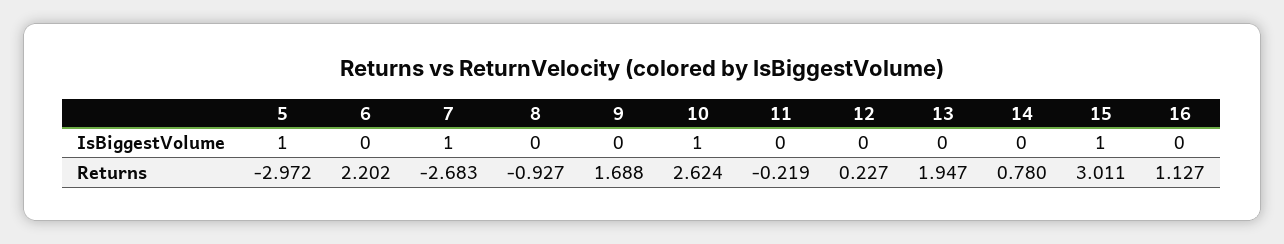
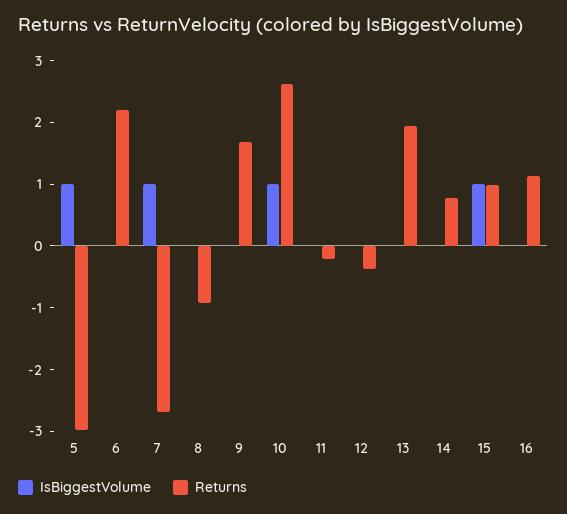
  {
    "IsBiggestVolume": {
      "5": 1,
      "6": 0,
      "7": 1,
      "8": 0,
      "9": 0,
      "10": 1,
      "11": 0,
      "12": 0,
      "13": 0,
      "14": 0,
      "15": 1,
      "16": 0
    },
    "Returns": {
      "5": -2.972,
      "6": 2.202,
      "7": -2.683,
      "8": -0.927,
      "9": 1.688,
      "10": 2.624,
      "11": -0.219,
-     "12": 0.227,
+     "12": -0.4,
      "13": 1.947,
      "14": 0.78,
-     "15": 3.011,
+     "15": 1,
      "16": 1.127
    }
  }

